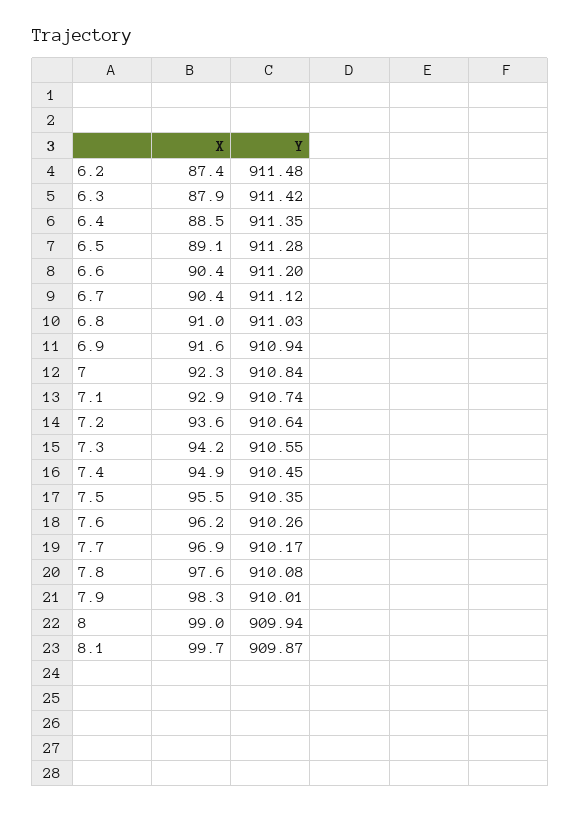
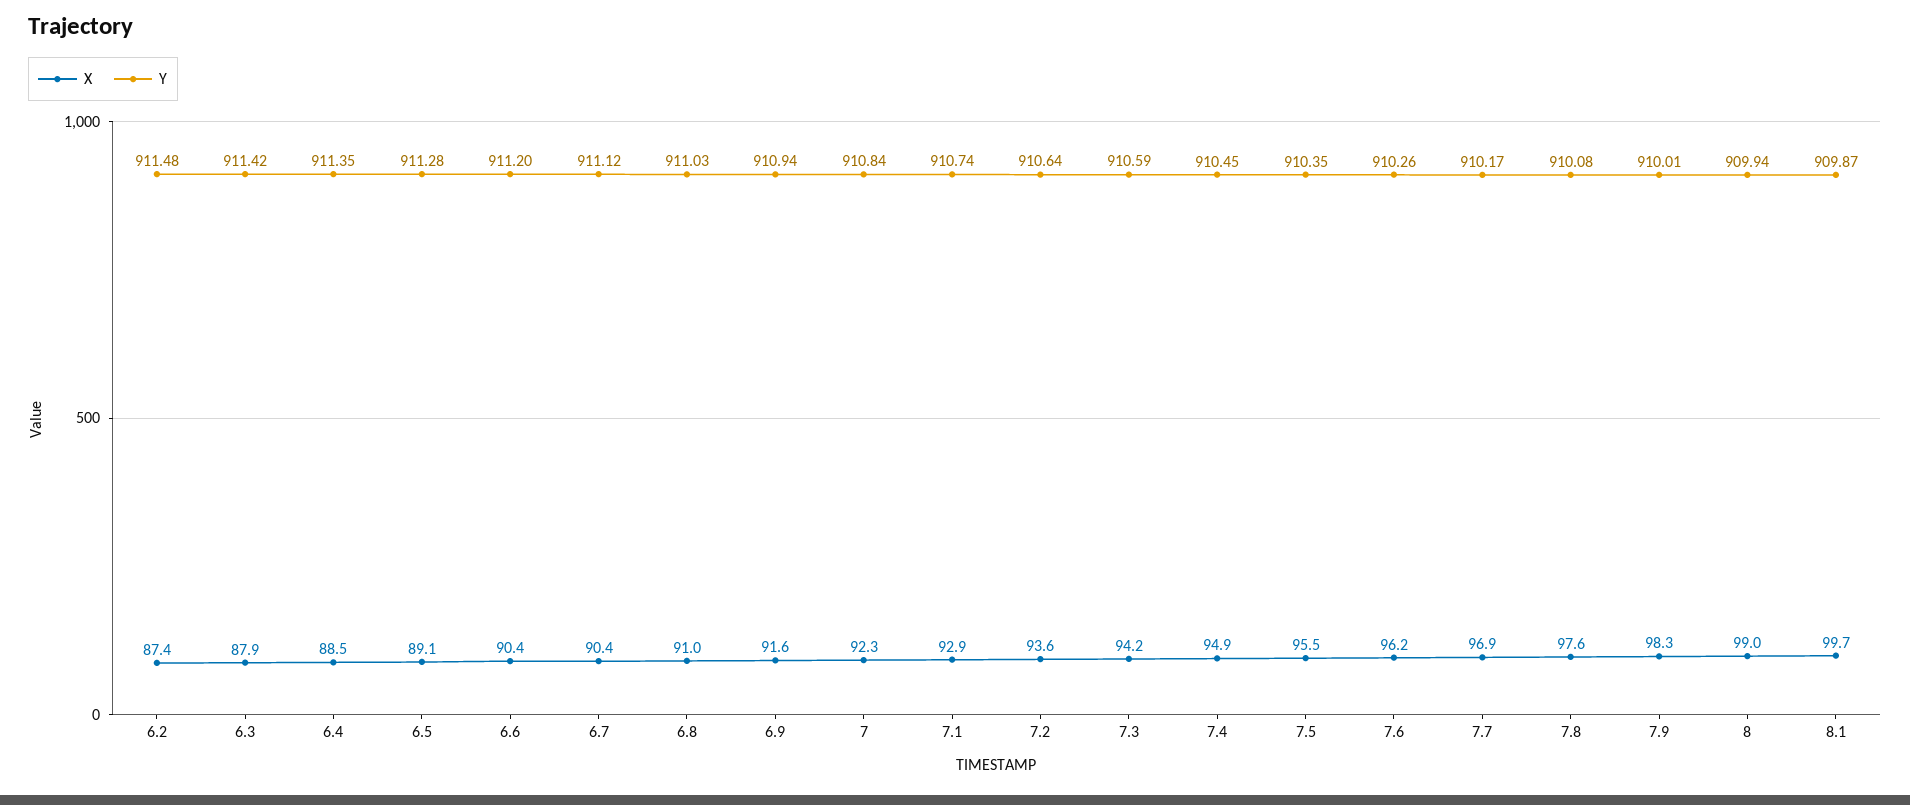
  {
    "X": {
      "6.2": 87.4,
      "6.3": 87.9,
      "6.4": 88.5,
      "6.5": 89.1,
      "6.6": 90.4,
      "6.7": 90.4,
      "6.8": 91,
      "6.9": 91.6,
      "7": 92.3,
      "7.1": 92.9,
      "7.2": 93.6,
      "7.3": 94.2,
      "7.4": 94.9,
      "7.5": 95.5,
      "7.6": 96.2,
      "7.7": 96.9,
      "7.8": 97.6,
      "7.9": 98.3,
      "8": 99,
      "8.1": 99.7
    },
    "Y": {
      "6.2": 911.48,
      "6.3": 911.42,
      "6.4": 911.35,
      "6.5": 911.28,
      "6.6": 911.2,
      "6.7": 911.12,
      "6.8": 911.03,
      "6.9": 910.94,
      "7": 910.84,
      "7.1": 910.74,
      "7.2": 910.64,
-     "7.3": 910.55,
+     "7.3": 910.59,
      "7.4": 910.45,
      "7.5": 910.35,
      "7.6": 910.26,
      "7.7": 910.17,
      "7.8": 910.08,
      "7.9": 910.01,
      "8": 909.94,
      "8.1": 909.87
    }
  }

